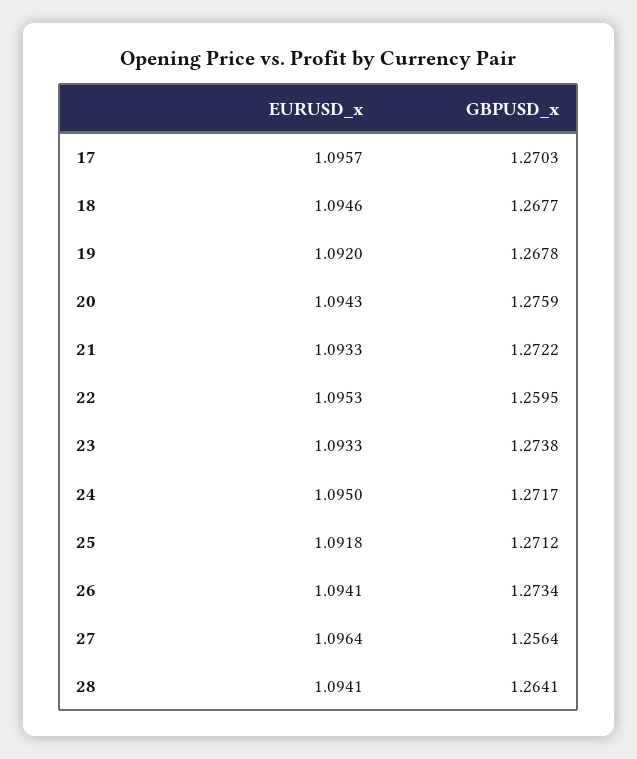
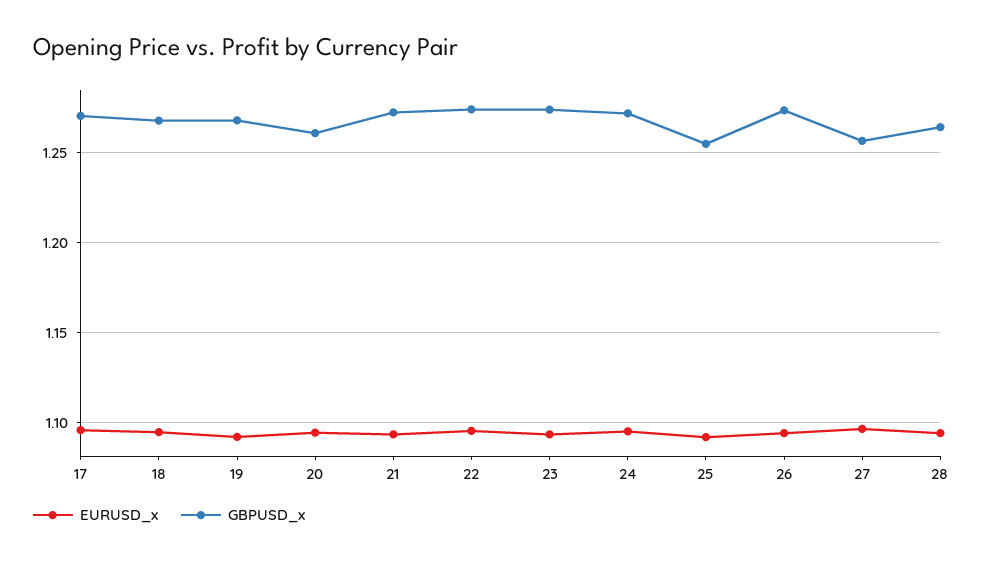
  {
    "EURUSD_x": {
      "17": 1.0957,
      "18": 1.0946,
      "19": 1.092,
      "20": 1.0943,
      "21": 1.0933,
      "22": 1.0953,
      "23": 1.0933,
      "24": 1.095,
      "25": 1.0918,
      "26": 1.0941,
      "27": 1.0964,
      "28": 1.0941
    },
    "GBPUSD_x": {
      "17": 1.2703,
      "18": 1.2677,
      "19": 1.2678,
-     "20": 1.2759,
+     "20": 1.26,
      "21": 1.2722,
-     "22": 1.2595,
+     "22": 1.275,
      "23": 1.2738,
      "24": 1.2717,
-     "25": 1.2712,
+     "25": 1.255,
      "26": 1.2734,
      "27": 1.2564,
      "28": 1.2641
    }
  }

